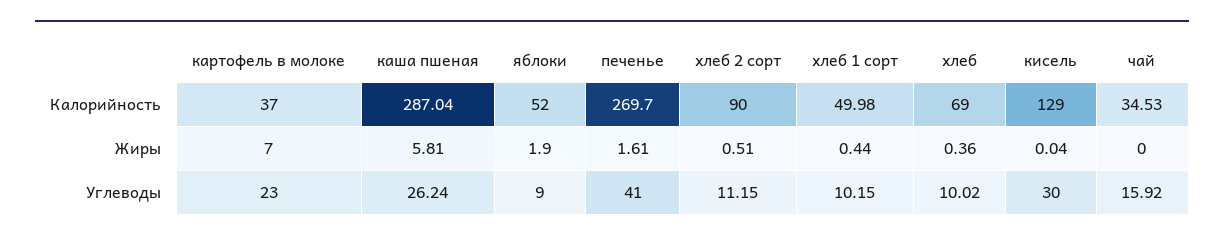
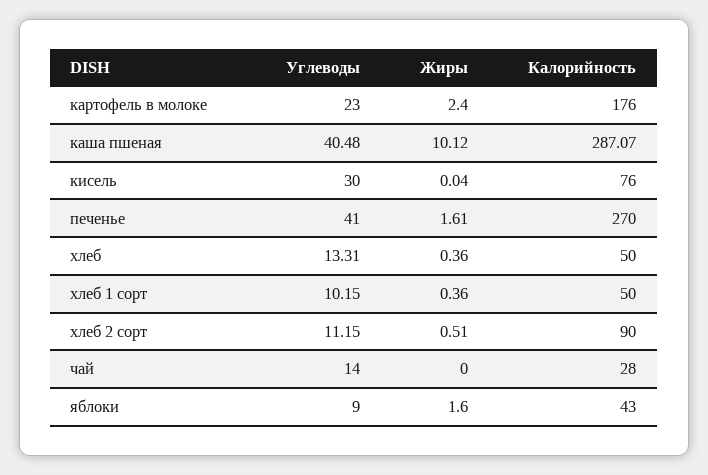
  {
    "картофель в молоке": {
-     "Калорийность": 37,
+     "Калорийность": 176,
-     "Жиры": 7,
+     "Жиры": 2.4,
      "Углеводы": 23
    },
    "каша пшеная": {
-     "Калорийность": 287.04,
+     "Калорийность": 287.07,
-     "Жиры": 5.81,
+     "Жиры": 10.12,
-     "Углеводы": 26.24
+     "Углеводы": 40.48
    },
    "яблоки": {
-     "Калорийность": 52,
+     "Калорийность": 43,
-     "Жиры": 1.9,
+     "Жиры": 1.6,
      "Углеводы": 9
    },
    "печенье": {
-     "Калорийность": 269.7,
+     "Калорийность": 270,
      "Жиры": 1.61,
      "Углеводы": 41
    },
    "хлеб 2 сорт": {
      "Калорийность": 90,
      "Жиры": 0.51,
      "Углеводы": 11.15
    },
    "хлеб 1 сорт": {
-     "Калорийность": 49.98,
+     "Калорийность": 50,
-     "Жиры": 0.44,
+     "Жиры": 0.36,
      "Углеводы": 10.15
    },
    "хлеб": {
-     "Калорийность": 69,
+     "Калорийность": 50,
      "Жиры": 0.36,
-     "Углеводы": 10.02
+     "Углеводы": 13.31
    },
    "кисель": {
-     "Калорийность": 129,
+     "Калорийность": 76,
      "Жиры": 0.04,
      "Углеводы": 30
    },
    "чай": {
-     "Калорийность": 34.53,
+     "Калорийность": 28,
      "Жиры": 0,
-     "Углеводы": 15.92
+     "Углеводы": 14
    }
  }

